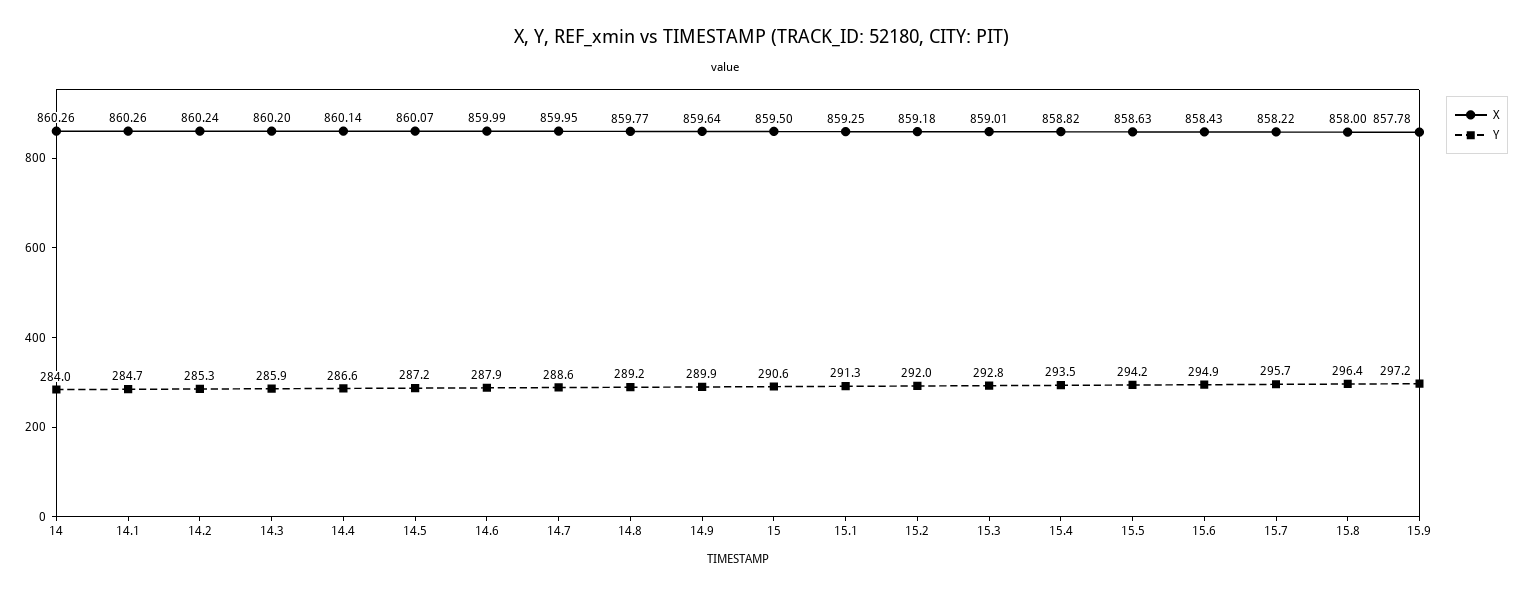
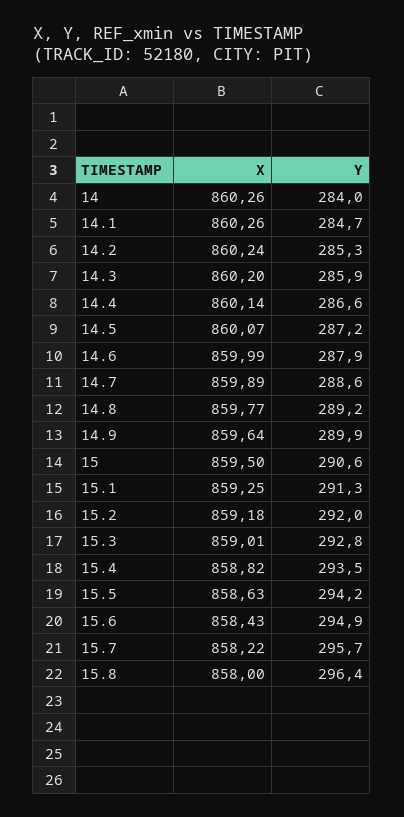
  {
    "X": {
      "14": 860.26,
      "14.1": 860.26,
      "14.2": 860.24,
      "14.3": 860.2,
      "14.4": 860.14,
      "14.5": 860.07,
      "14.6": 859.99,
-     "14.7": 859.95,
+     "14.7": 859.89,
      "14.8": 859.77,
      "14.9": 859.64,
      "15": 859.5,
      "15.1": 859.25,
      "15.2": 859.18,
      "15.3": 859.01,
      "15.4": 858.82,
      "15.5": 858.63,
      "15.6": 858.43,
      "15.7": 858.22,
-     "15.8": 858,
+     "15.8": 858
-     "15.9": 857.78
    },
    "Y": {
      "14": 284,
      "14.1": 284.7,
      "14.2": 285.3,
      "14.3": 285.9,
      "14.4": 286.6,
      "14.5": 287.2,
      "14.6": 287.9,
      "14.7": 288.6,
      "14.8": 289.2,
      "14.9": 289.9,
      "15": 290.6,
      "15.1": 291.3,
      "15.2": 292,
      "15.3": 292.8,
      "15.4": 293.5,
      "15.5": 294.2,
      "15.6": 294.9,
      "15.7": 295.7,
-     "15.8": 296.4,
+     "15.8": 296.4
-     "15.9": 297.2
    }
  }

